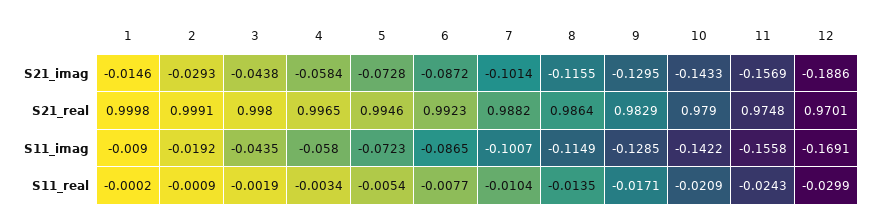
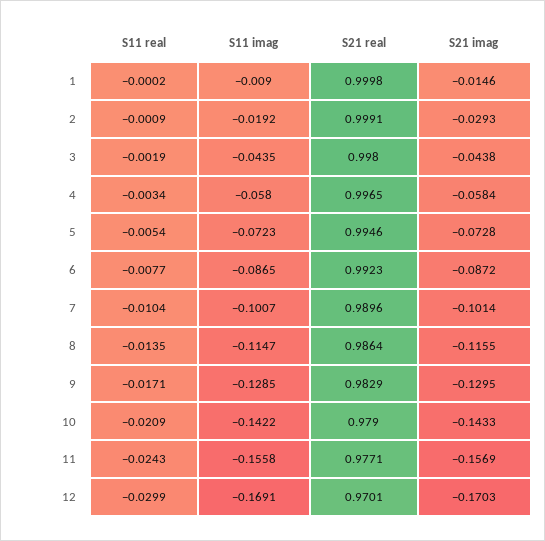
  {
    "1": {
      "S21_imag": -0.0146,
      "S21_real": 0.9998,
      "S11_imag": -0.009,
      "S11_real": -0.0002
    },
    "2": {
      "S21_imag": -0.0293,
      "S21_real": 0.9991,
      "S11_imag": -0.0192,
      "S11_real": -0.0009
    },
    "3": {
      "S21_imag": -0.0438,
      "S21_real": 0.998,
      "S11_imag": -0.0435,
      "S11_real": -0.0019
    },
    "4": {
      "S21_imag": -0.0584,
      "S21_real": 0.9965,
      "S11_imag": -0.058,
      "S11_real": -0.0034
    },
    "5": {
      "S21_imag": -0.0728,
      "S21_real": 0.9946,
      "S11_imag": -0.0723,
      "S11_real": -0.0054
    },
    "6": {
      "S21_imag": -0.0872,
      "S21_real": 0.9923,
      "S11_imag": -0.0865,
      "S11_real": -0.0077
    },
    "7": {
      "S21_imag": -0.1014,
-     "S21_real": 0.9882,
+     "S21_real": 0.9896,
      "S11_imag": -0.1007,
      "S11_real": -0.0104
    },
    "8": {
      "S21_imag": -0.1155,
      "S21_real": 0.9864,
-     "S11_imag": -0.1149,
+     "S11_imag": -0.1147,
      "S11_real": -0.0135
    },
    "9": {
      "S21_imag": -0.1295,
      "S21_real": 0.9829,
      "S11_imag": -0.1285,
      "S11_real": -0.0171
    },
    "10": {
      "S21_imag": -0.1433,
      "S21_real": 0.979,
      "S11_imag": -0.1422,
      "S11_real": -0.0209
    },
    "11": {
      "S21_imag": -0.1569,
-     "S21_real": 0.9748,
+     "S21_real": 0.9771,
      "S11_imag": -0.1558,
      "S11_real": -0.0243
    },
    "12": {
-     "S21_imag": -0.1886,
+     "S21_imag": -0.1703,
      "S21_real": 0.9701,
      "S11_imag": -0.1691,
      "S11_real": -0.0299
    }
  }

